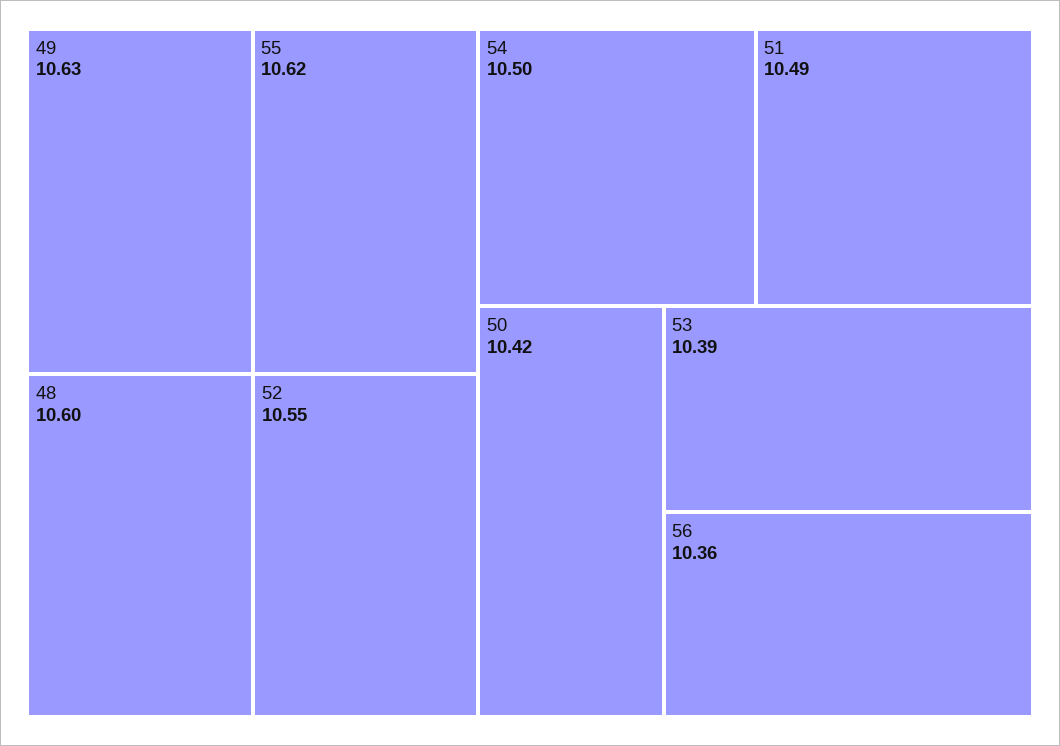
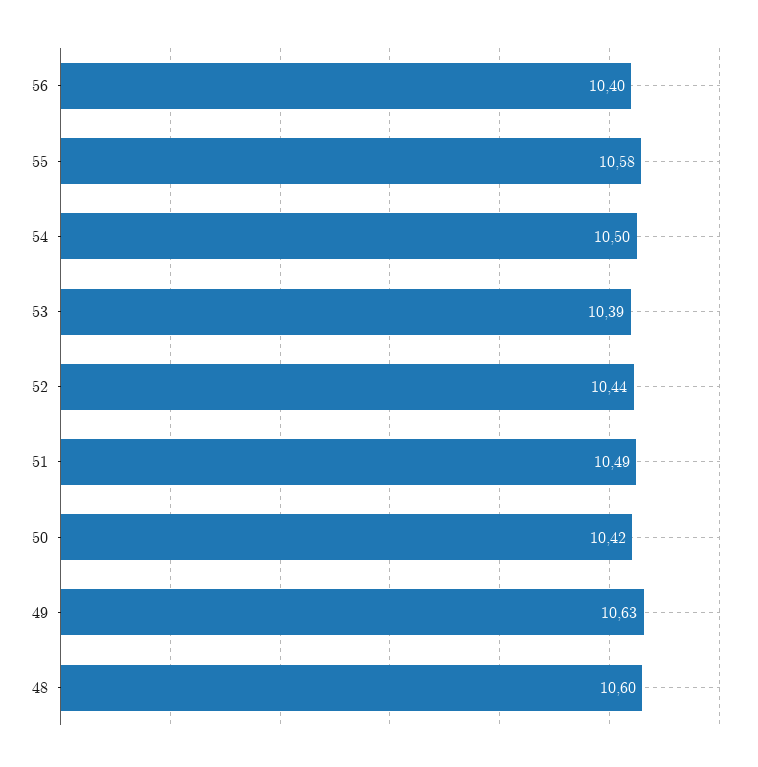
  {
    "49": 10.63,
-   "55": 10.62,
+   "55": 10.58,
    "48": 10.6,
-   "52": 10.55,
+   "52": 10.44,
    "54": 10.5,
    "51": 10.49,
    "50": 10.42,
    "53": 10.39,
-   "56": 10.36
+   "56": 10.4
  }

